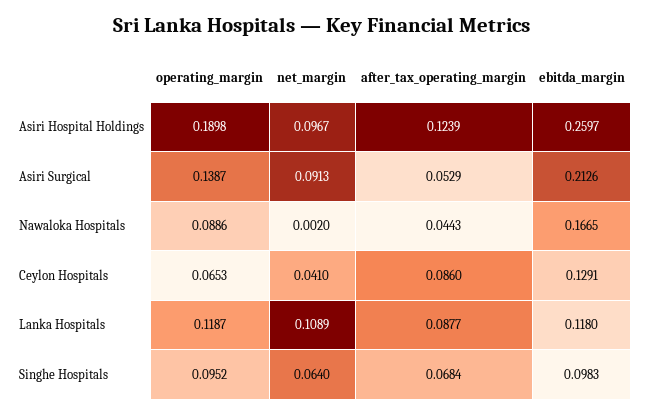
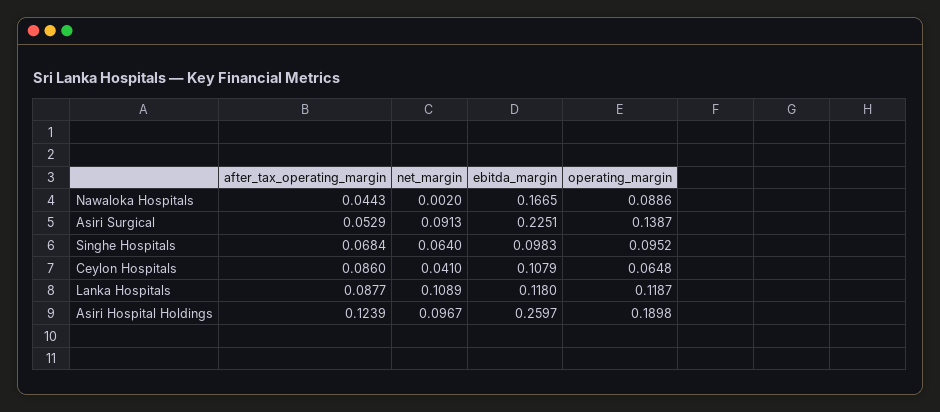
  {
    "operating_margin": {
      "Asiri Hospital Holdings": 0.1898,
      "Asiri Surgical": 0.1387,
      "Nawaloka Hospitals": 0.0886,
-     "Ceylon Hospitals": 0.0653,
+     "Ceylon Hospitals": 0.0648,
      "Lanka Hospitals": 0.1187,
      "Singhe Hospitals": 0.0952
    },
    "net_margin": {
      "Asiri Hospital Holdings": 0.0967,
      "Asiri Surgical": 0.0913,
      "Nawaloka Hospitals": 0.002,
      "Ceylon Hospitals": 0.041,
      "Lanka Hospitals": 0.1089,
      "Singhe Hospitals": 0.064
    },
    "after_tax_operating_margin": {
      "Asiri Hospital Holdings": 0.1239,
      "Asiri Surgical": 0.0529,
      "Nawaloka Hospitals": 0.0443,
      "Ceylon Hospitals": 0.086,
      "Lanka Hospitals": 0.0877,
      "Singhe Hospitals": 0.0684
    },
    "ebitda_margin": {
      "Asiri Hospital Holdings": 0.2597,
-     "Asiri Surgical": 0.2126,
+     "Asiri Surgical": 0.2251,
      "Nawaloka Hospitals": 0.1665,
-     "Ceylon Hospitals": 0.1291,
+     "Ceylon Hospitals": 0.1079,
      "Lanka Hospitals": 0.118,
      "Singhe Hospitals": 0.0983
    }
  }

